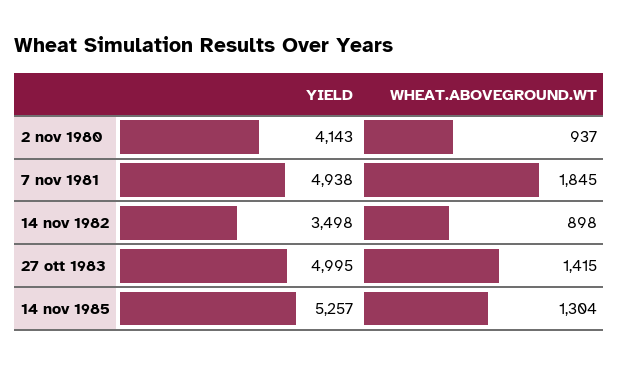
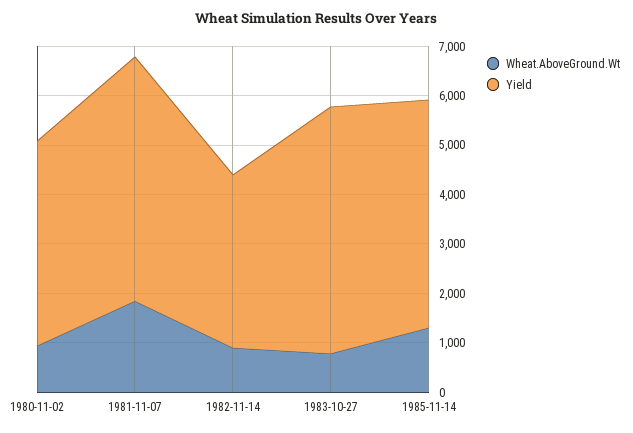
  {
    "YIELD": {
      "2 nov 1980": 4143,
      "7 nov 1981": 4938,
      "14 nov 1982": 3498,
      "27 ott 1983": 4995,
-     "14 nov 1985": 5257
+     "14 nov 1985": 4600
    },
    "WHEAT.ABOVEGROUND.WT": {
      "2 nov 1980": 937,
      "7 nov 1981": 1845,
      "14 nov 1982": 898,
-     "27 ott 1983": 1415,
+     "27 ott 1983": 800,
      "14 nov 1985": 1304
    }
  }

